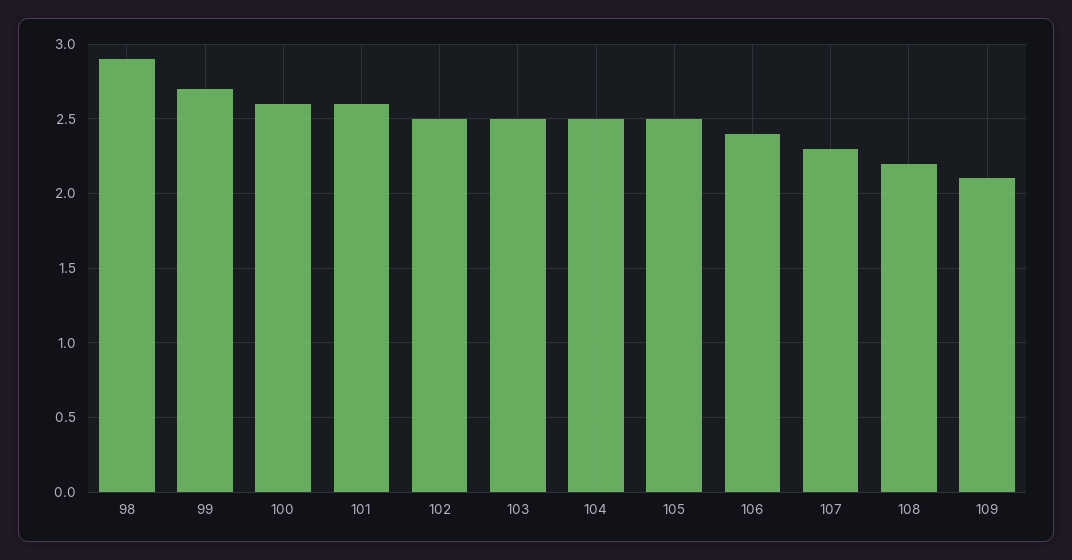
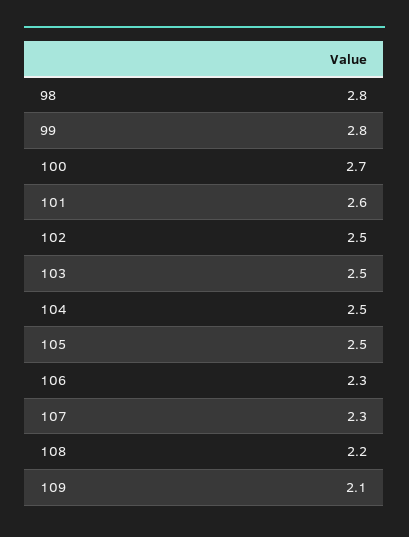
  {
-   "98": 2.9,
+   "98": 2.8,
-   "99": 2.7,
+   "99": 2.8,
-   "100": 2.6,
+   "100": 2.7,
    "101": 2.6,
    "102": 2.5,
    "103": 2.5,
    "104": 2.5,
    "105": 2.5,
-   "106": 2.4,
+   "106": 2.3,
    "107": 2.3,
    "108": 2.2,
    "109": 2.1
  }

